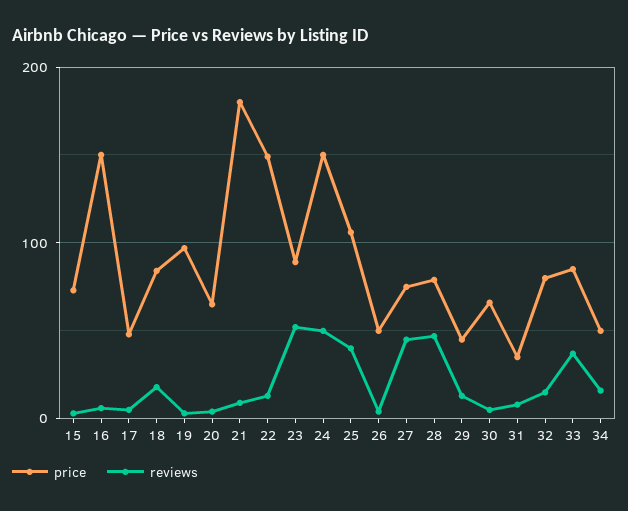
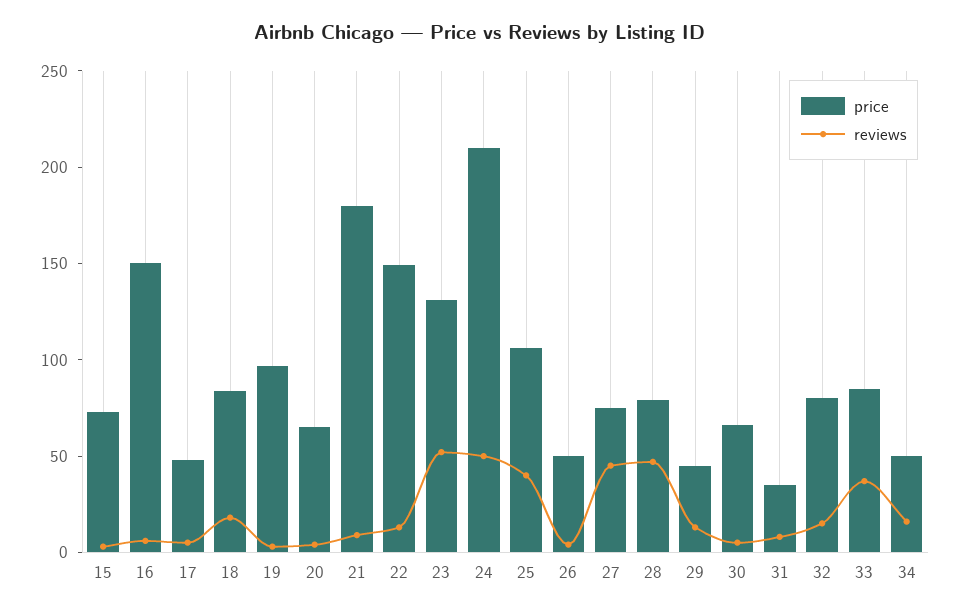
  {
    "price": {
      "15": 70,
      "16": 150,
      "17": 50,
      "18": 80,
      "19": 100,
      "20": 70,
      "21": 180,
      "22": 150,
-     "23": 90,
+     "23": 130,
-     "24": 150,
+     "24": 210,
      "25": 110,
      "26": 50,
      "27": 80,
      "28": 80,
      "29": 50,
      "30": 70,
      "31": 40,
      "32": 80,
      "33": 90,
      "34": 50
    },
    "reviews": {
      "15": 0,
      "16": 10,
      "17": 10,
      "18": 20,
      "19": 0,
      "20": 0,
      "21": 10,
      "22": 10,
      "23": 50,
      "24": 50,
      "25": 40,
      "26": 0,
      "27": 50,
      "28": 50,
      "29": 10,
      "30": 10,
      "31": 10,
      "32": 20,
      "33": 40,
      "34": 20
    }
  }

